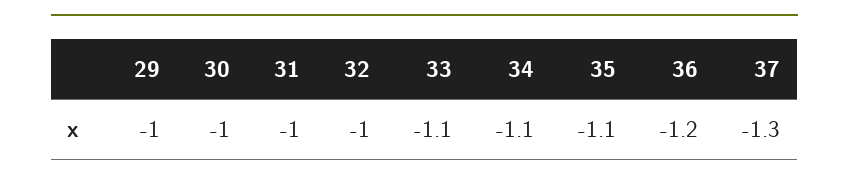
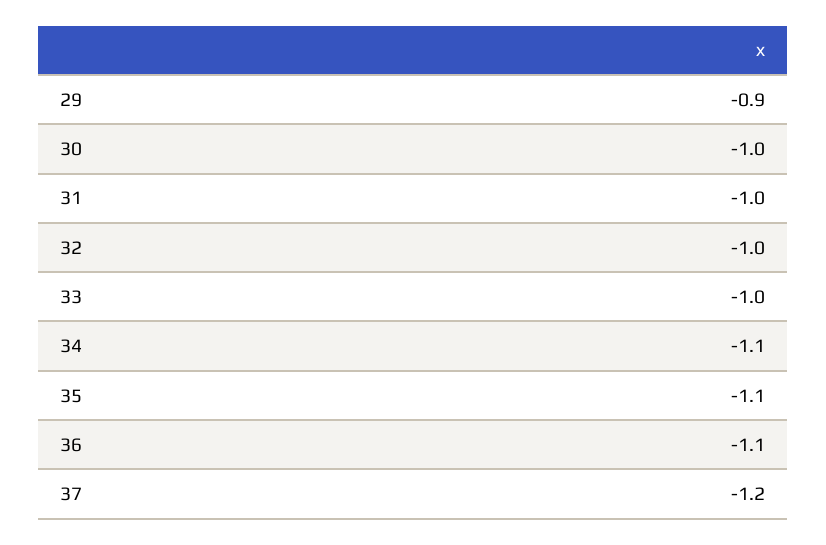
  {
-   "29": -1,
+   "29": -0.9,
    "30": -1,
    "31": -1,
    "32": -1,
-   "33": -1.1,
+   "33": -1,
    "34": -1.1,
    "35": -1.1,
-   "36": -1.2,
+   "36": -1.1,
-   "37": -1.3
+   "37": -1.2
  }

